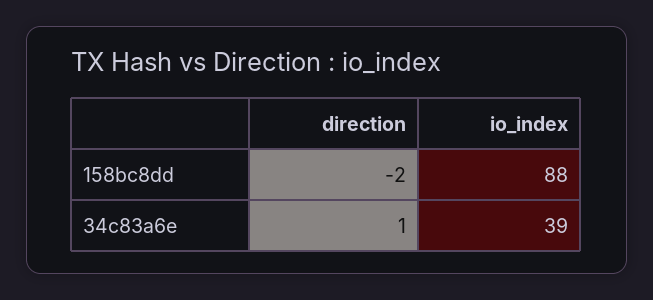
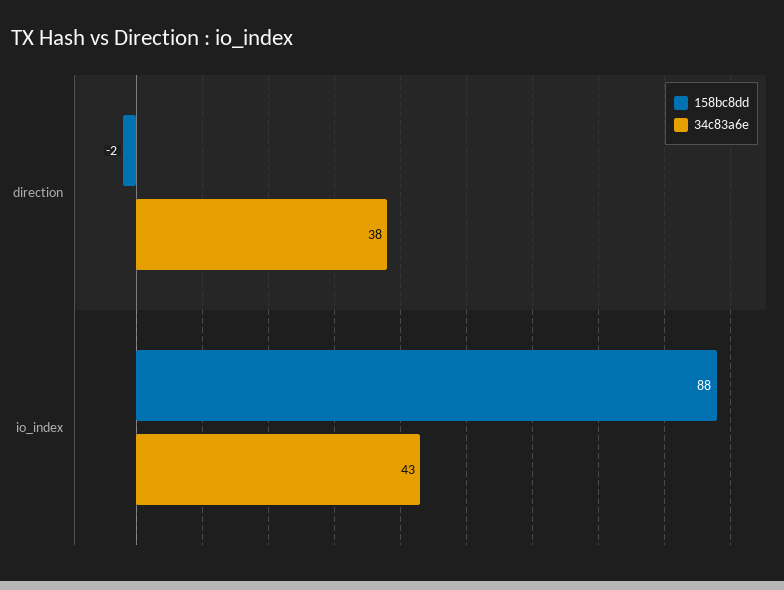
  {
    "158bc8dd": {
      "direction": -2,
      "io_index": 88
    },
    "34c83a6e": {
-     "direction": 1,
+     "direction": 38,
-     "io_index": 39
+     "io_index": 43
    }
  }

